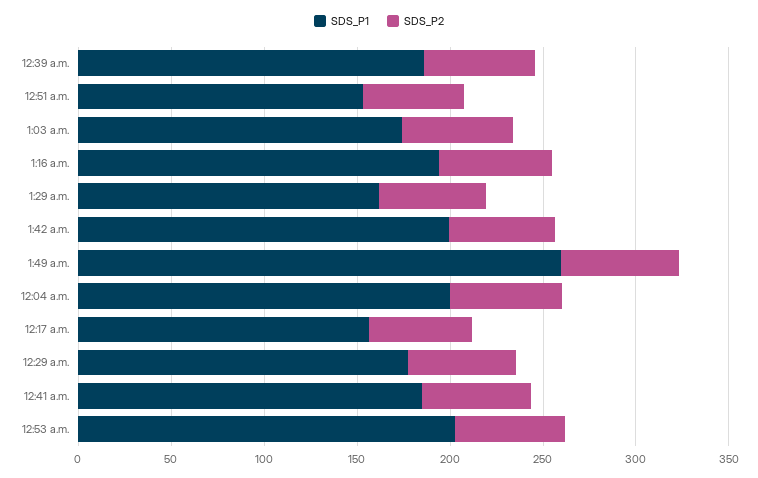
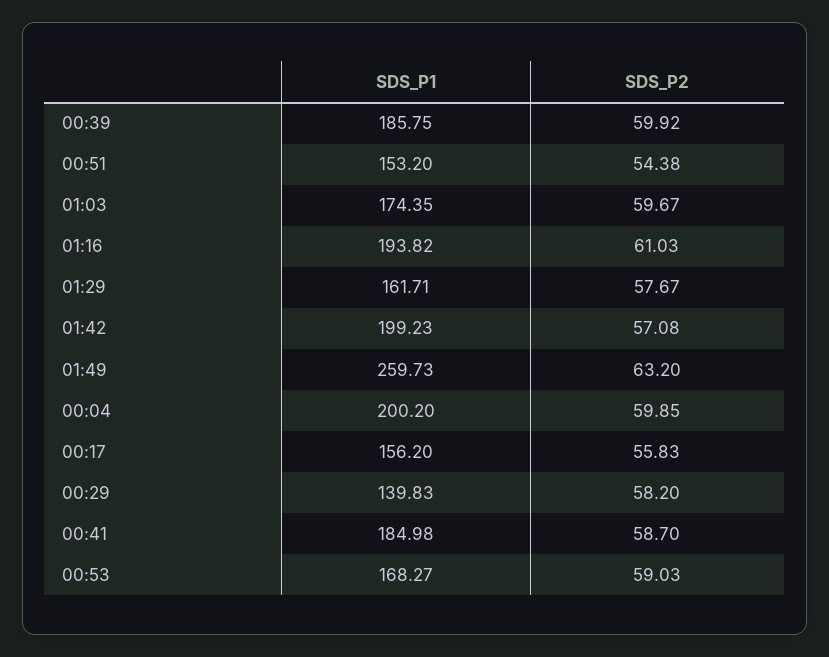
  {
    "SDS_P1": {
      "12:39 a.m.": 185.75,
      "12:51 a.m.": 153.2,
      "1:03 a.m.": 174.35,
      "1:16 a.m.": 193.82,
      "1:29 a.m.": 161.71,
      "1:42 a.m.": 199.23,
      "1:49 a.m.": 259.73,
      "12:04 a.m.": 200.2,
      "12:17 a.m.": 156.2,
-     "12:29 a.m.": 180,
+     "12:29 a.m.": 139.83,
      "12:41 a.m.": 184.98,
-     "12:53 a.m.": 200
+     "12:53 a.m.": 168.27
    },
    "SDS_P2": {
      "12:39 a.m.": 59.92,
      "12:51 a.m.": 54.38,
      "1:03 a.m.": 59.67,
      "1:16 a.m.": 61.03,
      "1:29 a.m.": 57.67,
      "1:42 a.m.": 57.08,
      "1:49 a.m.": 63.2,
      "12:04 a.m.": 59.85,
      "12:17 a.m.": 55.83,
      "12:29 a.m.": 58.2,
      "12:41 a.m.": 58.7,
      "12:53 a.m.": 59.03
    }
  }

